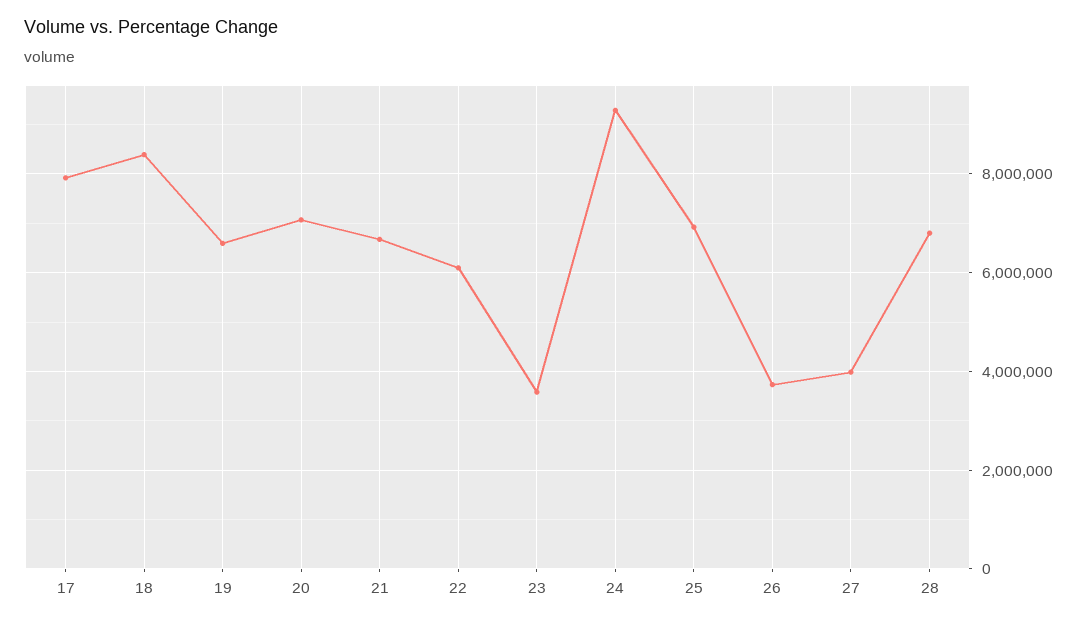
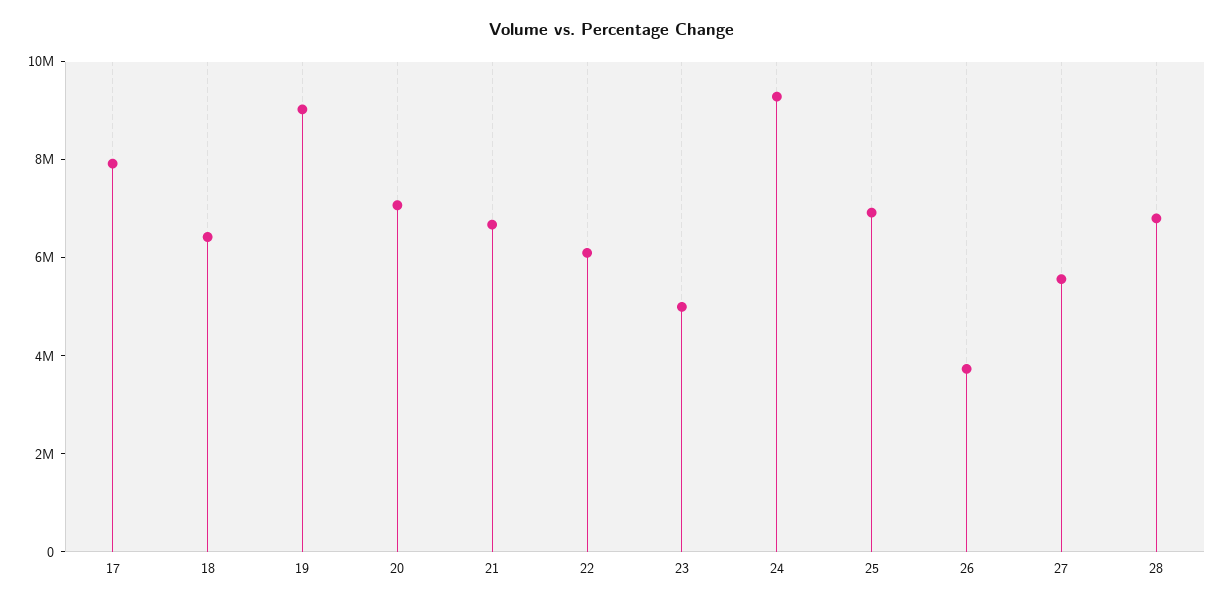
  {
    "17": 8000000,
-   "18": 8400000,
+   "18": 6500000,
-   "19": 6600000,
+   "19": 9000000,
    "20": 7000000,
    "21": 6600000,
    "22": 6000000,
-   "23": 3600000,
+   "23": 5000000,
    "24": 9200000,
    "25": 7000000,
    "26": 3800000,
-   "27": 4000000,
+   "27": 5500000,
    "28": 6800000
  }

